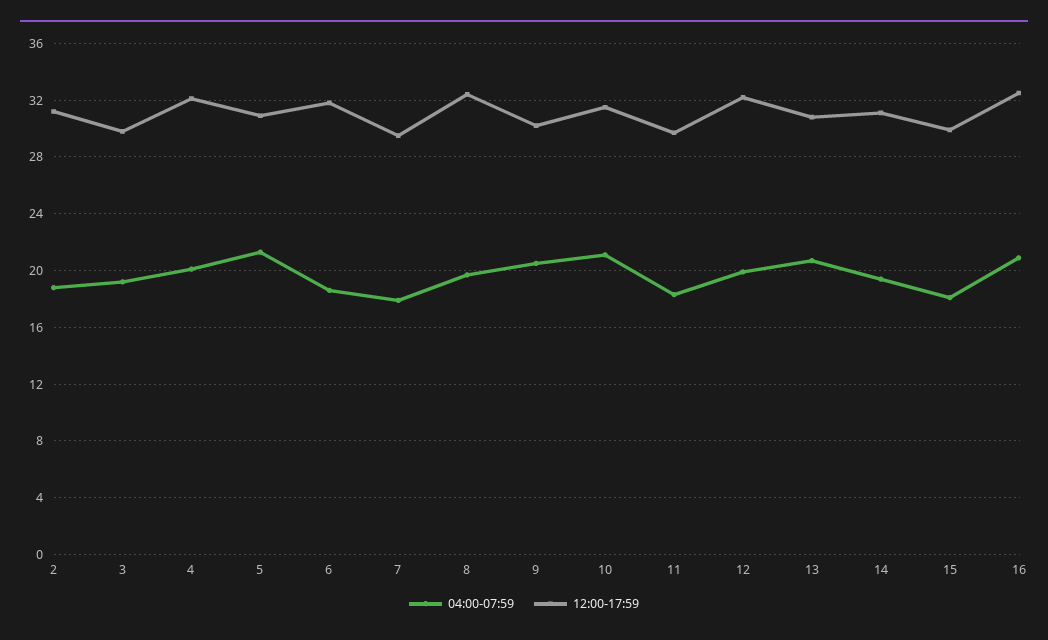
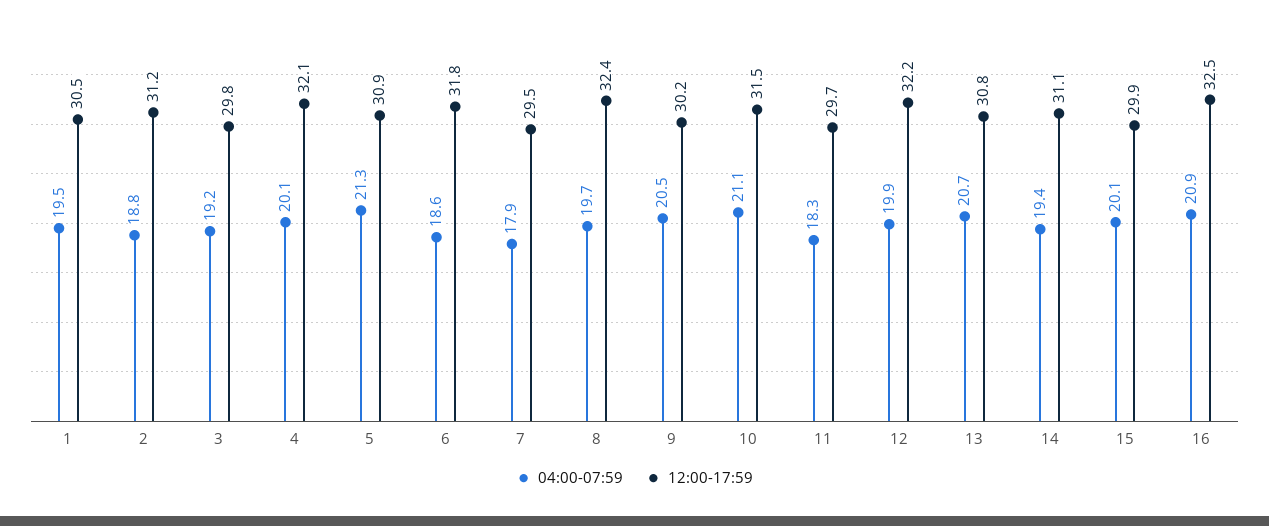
  {
    "04:00-07:59": {
      "2": 18.8,
      "3": 19.2,
      "4": 20.1,
      "5": 21.3,
      "6": 18.6,
      "7": 17.9,
      "8": 19.7,
      "9": 20.5,
      "10": 21.1,
      "11": 18.3,
      "12": 19.9,
      "13": 20.7,
      "14": 19.4,
-     "15": 18,
+     "15": 20.1,
-     "16": 20.9
+     "16": 20.9,
+     "1": 19.5
    },
    "12:00-17:59": {
      "2": 31.2,
      "3": 29.8,
      "4": 32.1,
      "5": 30.9,
      "6": 31.8,
      "7": 29.5,
      "8": 32.4,
      "9": 30.2,
      "10": 31.5,
      "11": 29.7,
      "12": 32.2,
      "13": 30.8,
      "14": 31.1,
      "15": 29.9,
-     "16": 32.5
+     "16": 32.5,
+     "1": 30.5
    }
  }

